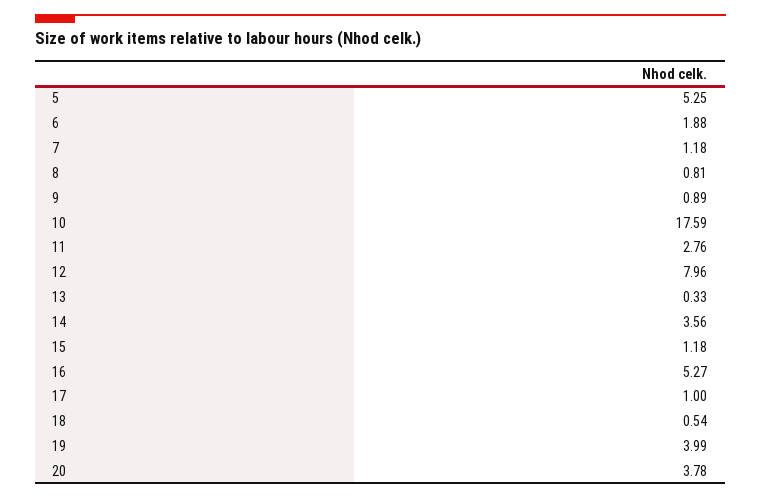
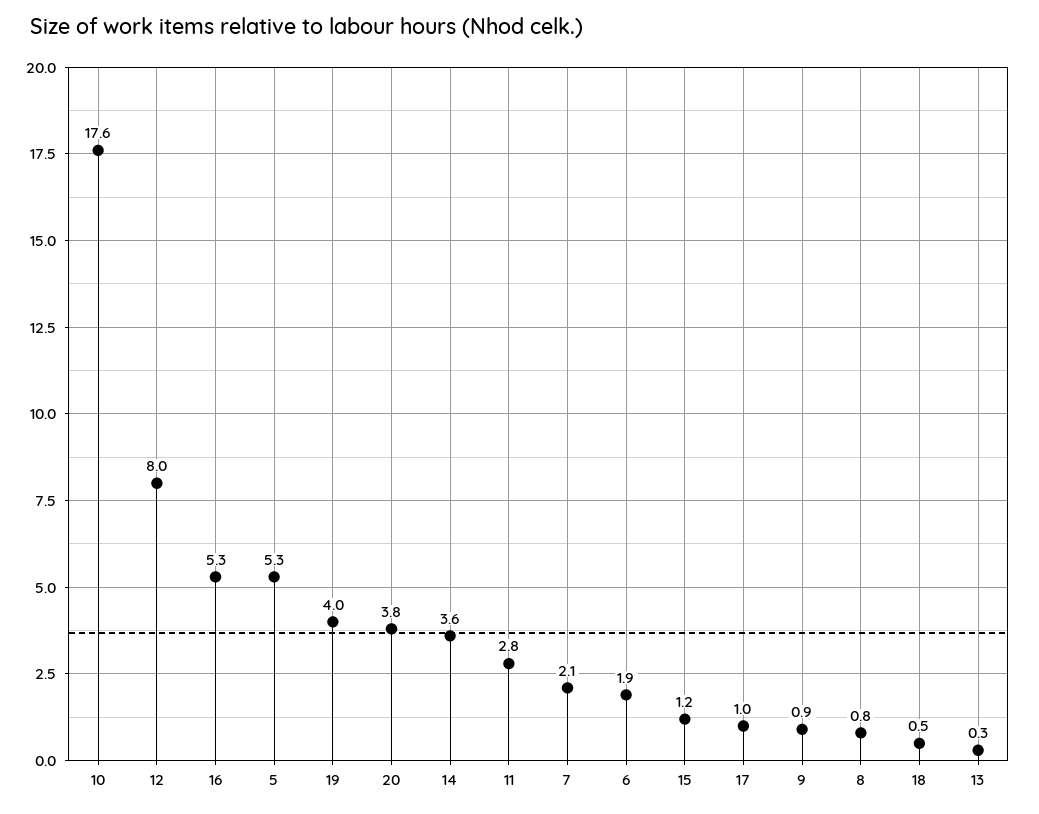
  {
    "5": 5.25,
    "6": 1.88,
-   "7": 1.18,
+   "7": 2.1,
    "8": 0.81,
    "9": 0.89,
    "10": 17.59,
    "11": 2.76,
    "12": 7.96,
    "13": 0.33,
    "14": 3.56,
    "15": 1.18,
    "16": 5.27,
    "17": 1,
    "18": 0.54,
    "19": 3.99,
    "20": 3.78
  }

